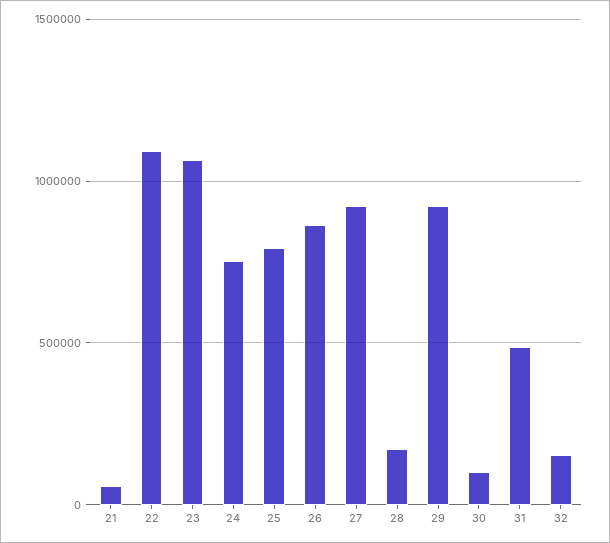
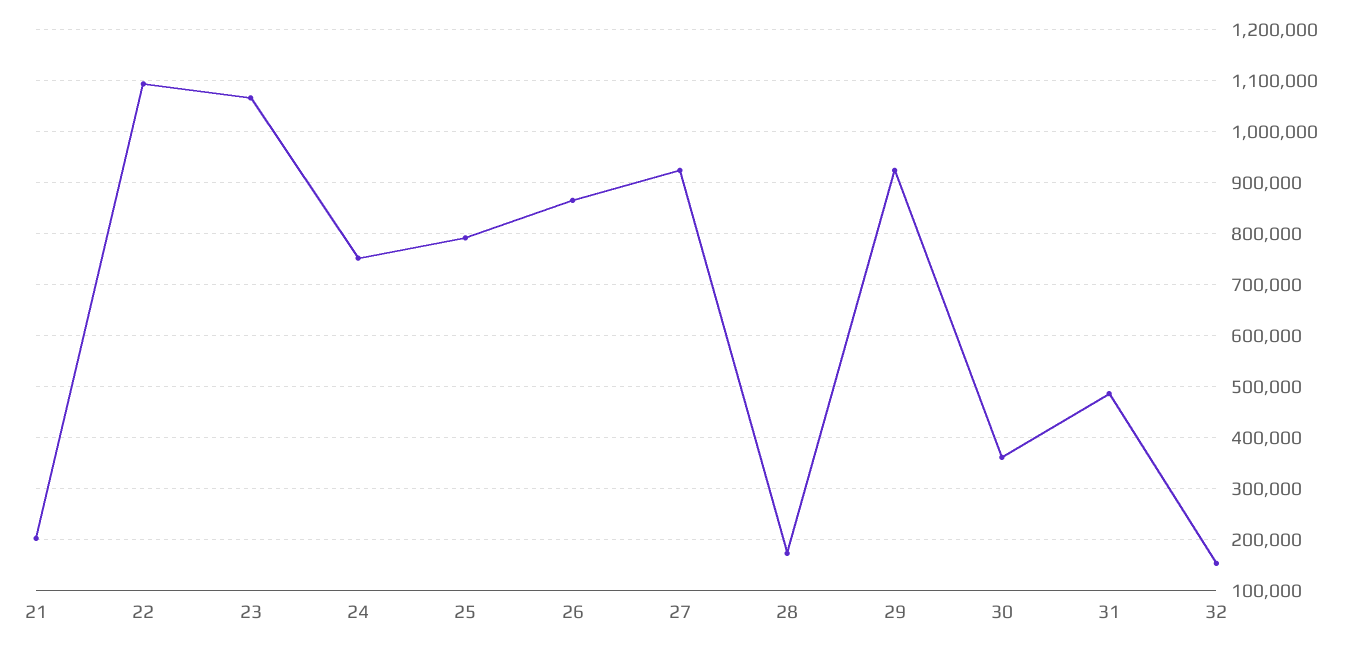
  {
-   "21": 50000,
+   "21": 200000,
    "22": 1100000,
    "23": 1060000,
    "24": 760000,
    "25": 800000,
    "26": 860000,
    "27": 920000,
    "28": 180000,
    "29": 920000,
-   "30": 100000,
+   "30": 360000,
    "31": 480000,
    "32": 160000
  }

